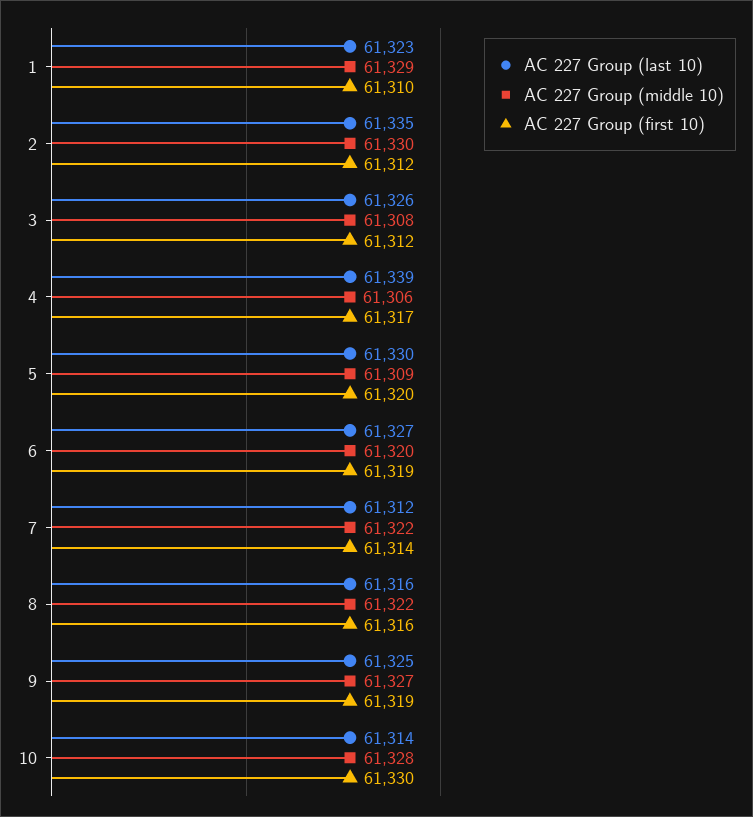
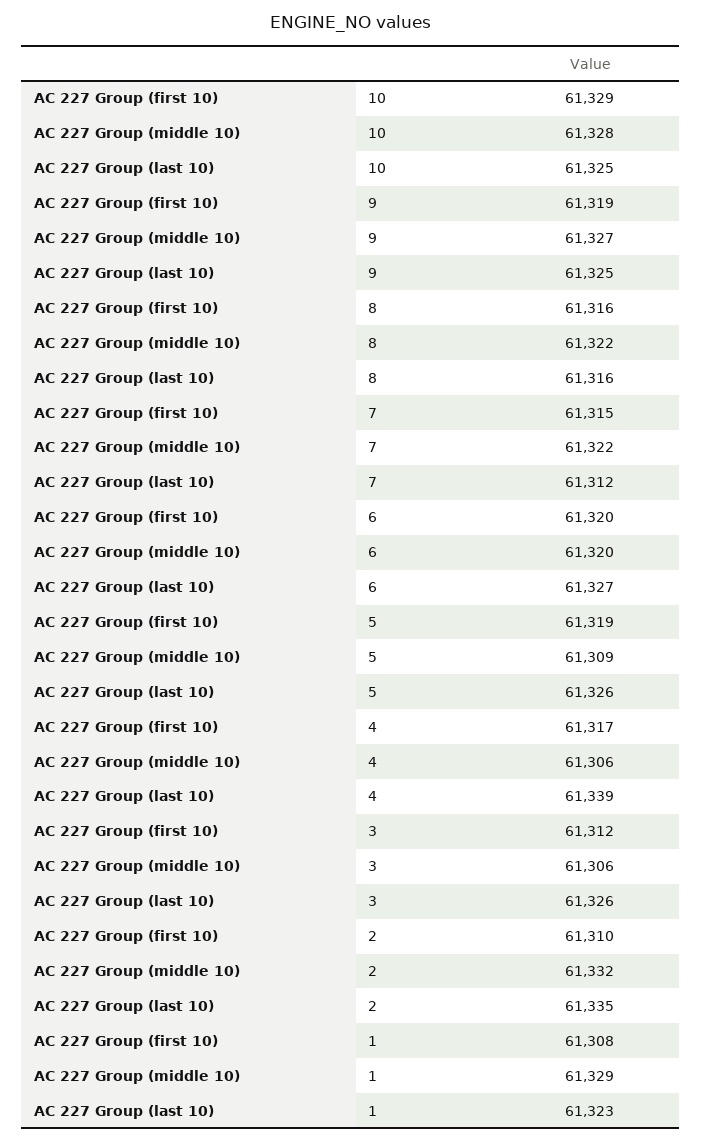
  {
    "AC 227 Group (last 10)": {
      "1": 61323,
      "2": 61335,
      "3": 61326,
      "4": 61339,
-     "5": 61330,
+     "5": 61326,
      "6": 61327,
      "7": 61312,
      "8": 61316,
      "9": 61325,
-     "10": 61314
+     "10": 61325
    },
    "AC 227 Group (middle 10)": {
      "1": 61329,
-     "2": 61330,
+     "2": 61332,
-     "3": 61308,
+     "3": 61306,
      "4": 61306,
      "5": 61309,
      "6": 61320,
      "7": 61322,
      "8": 61322,
      "9": 61327,
      "10": 61328
    },
    "AC 227 Group (first 10)": {
-     "1": 61310,
+     "1": 61308,
-     "2": 61312,
+     "2": 61310,
      "3": 61312,
      "4": 61317,
-     "5": 61320,
+     "5": 61319,
-     "6": 61319,
+     "6": 61320,
-     "7": 61314,
+     "7": 61315,
      "8": 61316,
      "9": 61319,
-     "10": 61330
+     "10": 61329
    }
  }

